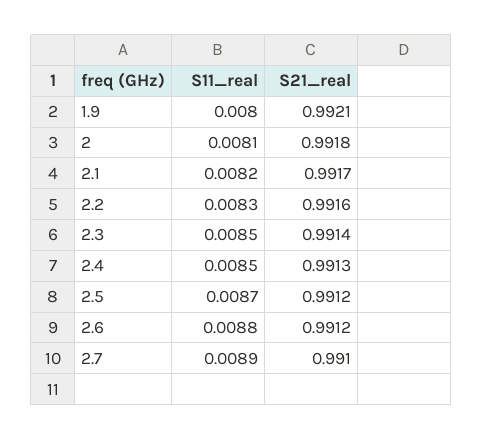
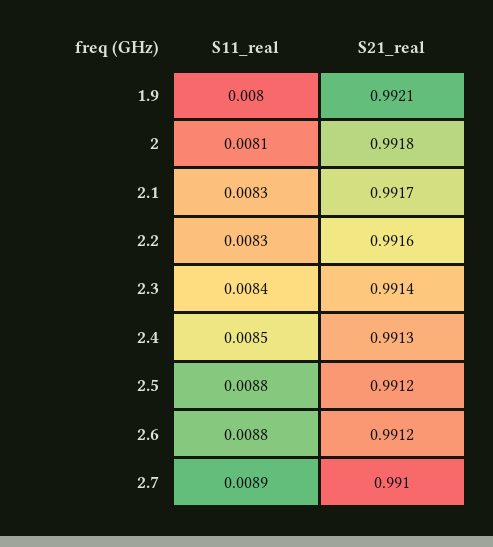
  {
    "S11_real": {
      "1.9": 0.008,
      "2": 0.0081,
-     "2.1": 0.0082,
+     "2.1": 0.0083,
      "2.2": 0.0083,
-     "2.3": 0.0085,
+     "2.3": 0.0084,
      "2.4": 0.0085,
-     "2.5": 0.0087,
+     "2.5": 0.0088,
      "2.6": 0.0088,
      "2.7": 0.0089
    },
    "S21_real": {
      "1.9": 0.9921,
      "2": 0.9918,
      "2.1": 0.9917,
      "2.2": 0.9916,
      "2.3": 0.9914,
      "2.4": 0.9913,
      "2.5": 0.9912,
      "2.6": 0.9912,
      "2.7": 0.991
    }
  }

